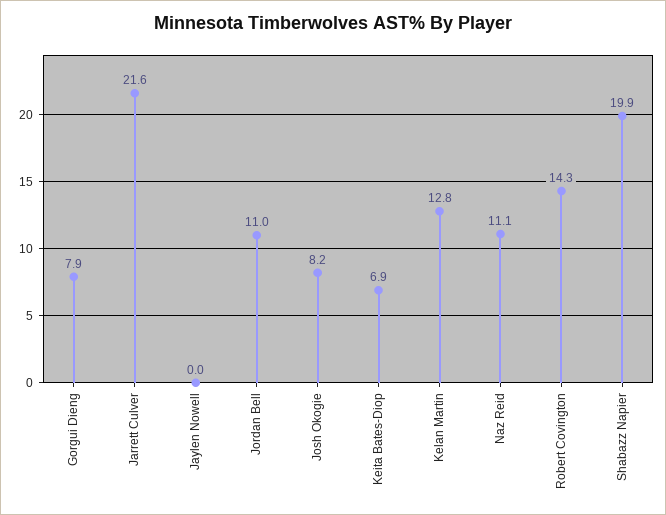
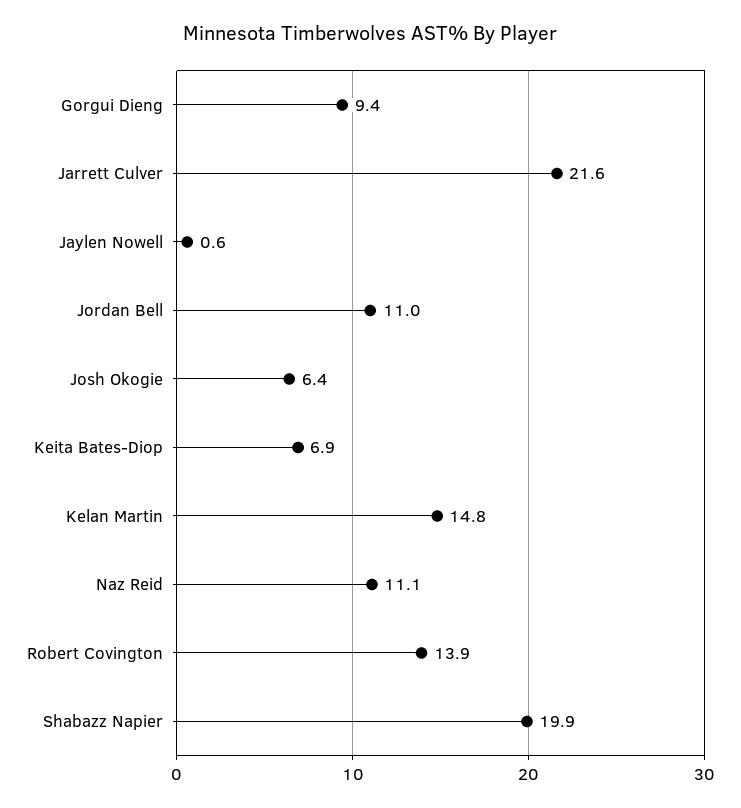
  {
-   "Gorgui Dieng": 7.9,
+   "Gorgui Dieng": 9.4,
    "Jarrett Culver": 21.6,
-   "Jaylen Nowell": 0,
+   "Jaylen Nowell": 0.6,
    "Jordan Bell": 11,
-   "Josh Okogie": 8.2,
+   "Josh Okogie": 6.4,
    "Keita Bates-Diop": 6.9,
-   "Kelan Martin": 12.8,
+   "Kelan Martin": 14.8,
    "Naz Reid": 11.1,
-   "Robert Covington": 14.3,
+   "Robert Covington": 13.9,
    "Shabazz Napier": 19.9
  }

